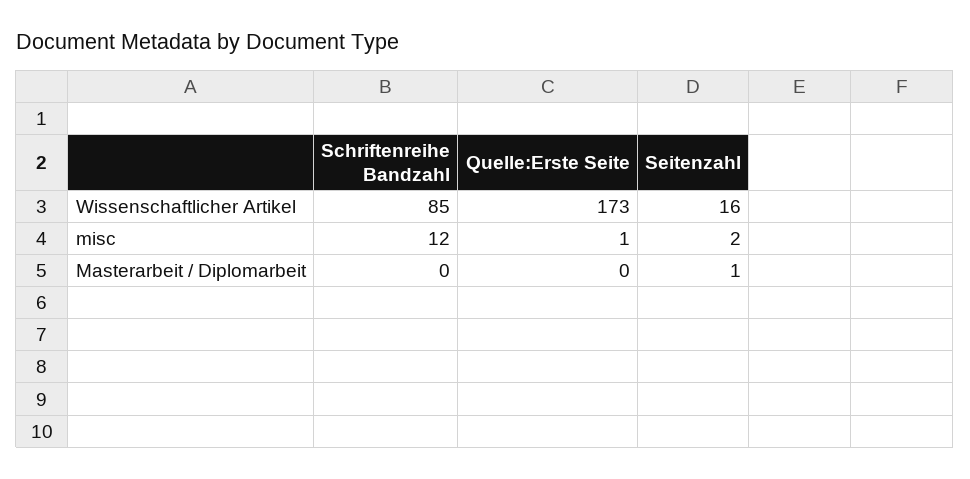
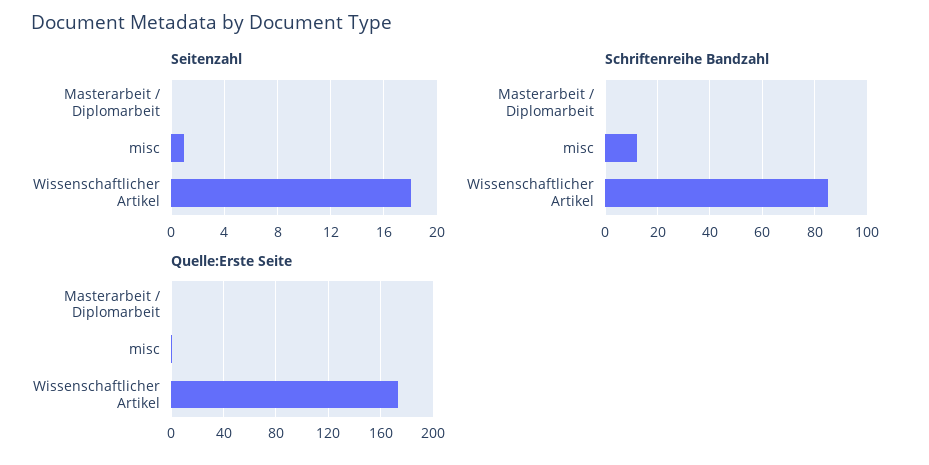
  {
    "Schriftenreihe Bandzahl": {
      "Wissenschaftlicher Artikel": 85,
      "misc": 12,
      "Masterarbeit / Diplomarbeit": 0
    },
    "Quelle:Erste Seite": {
      "Wissenschaftlicher Artikel": 173,
      "misc": 1,
      "Masterarbeit / Diplomarbeit": 0
    },
    "Seitenzahl": {
-     "Wissenschaftlicher Artikel": 16,
+     "Wissenschaftlicher Artikel": 18,
-     "misc": 2,
+     "misc": 1,
-     "Masterarbeit / Diplomarbeit": 1
+     "Masterarbeit / Diplomarbeit": 0
    }
  }

